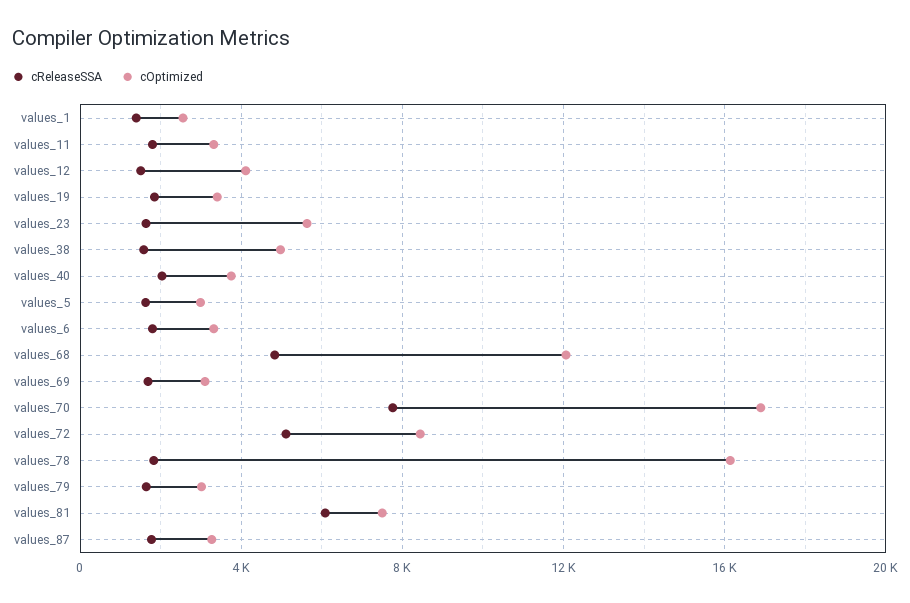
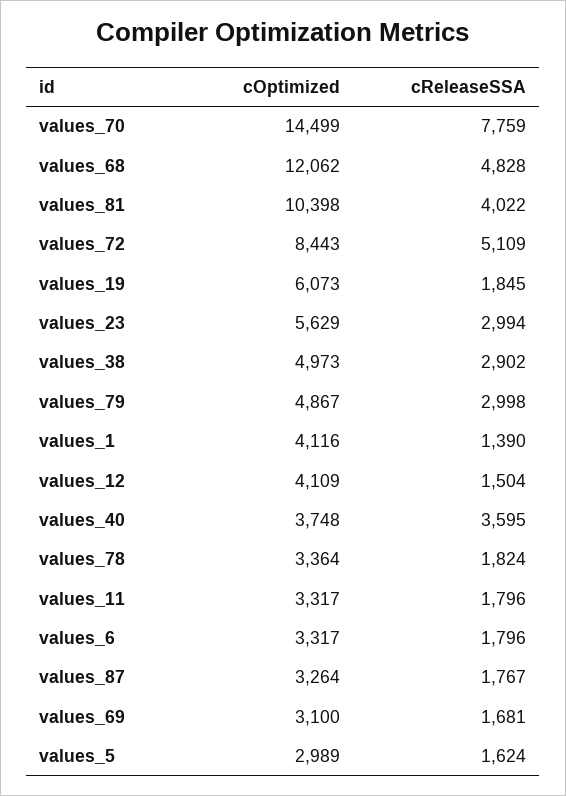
  {
    "cReleaseSSA": {
      "values_1": 1390,
      "values_11": 1796,
      "values_12": 1504,
      "values_19": 1845,
-     "values_23": 1500,
+     "values_23": 2994,
-     "values_38": 1500,
+     "values_38": 2902,
-     "values_40": 2000,
+     "values_40": 3595,
      "values_5": 1624,
      "values_6": 1796,
      "values_68": 4828,
      "values_69": 1681,
      "values_70": 7759,
      "values_72": 5109,
      "values_78": 1824,
-     "values_79": 1500,
+     "values_79": 2998,
-     "values_81": 6000,
+     "values_81": 4022,
      "values_87": 1767
    },
    "cOptimized": {
-     "values_1": 2500,
+     "values_1": 4116,
      "values_11": 3317,
      "values_12": 4109,
-     "values_19": 3500,
+     "values_19": 6073,
      "values_23": 5629,
      "values_38": 4973,
      "values_40": 3748,
      "values_5": 2989,
      "values_6": 3317,
      "values_68": 12062,
      "values_69": 3100,
-     "values_70": 17000,
+     "values_70": 14499,
      "values_72": 8443,
-     "values_78": 16000,
+     "values_78": 3364,
-     "values_79": 3000,
+     "values_79": 4867,
-     "values_81": 7500,
+     "values_81": 10398,
      "values_87": 3264
    }
  }

